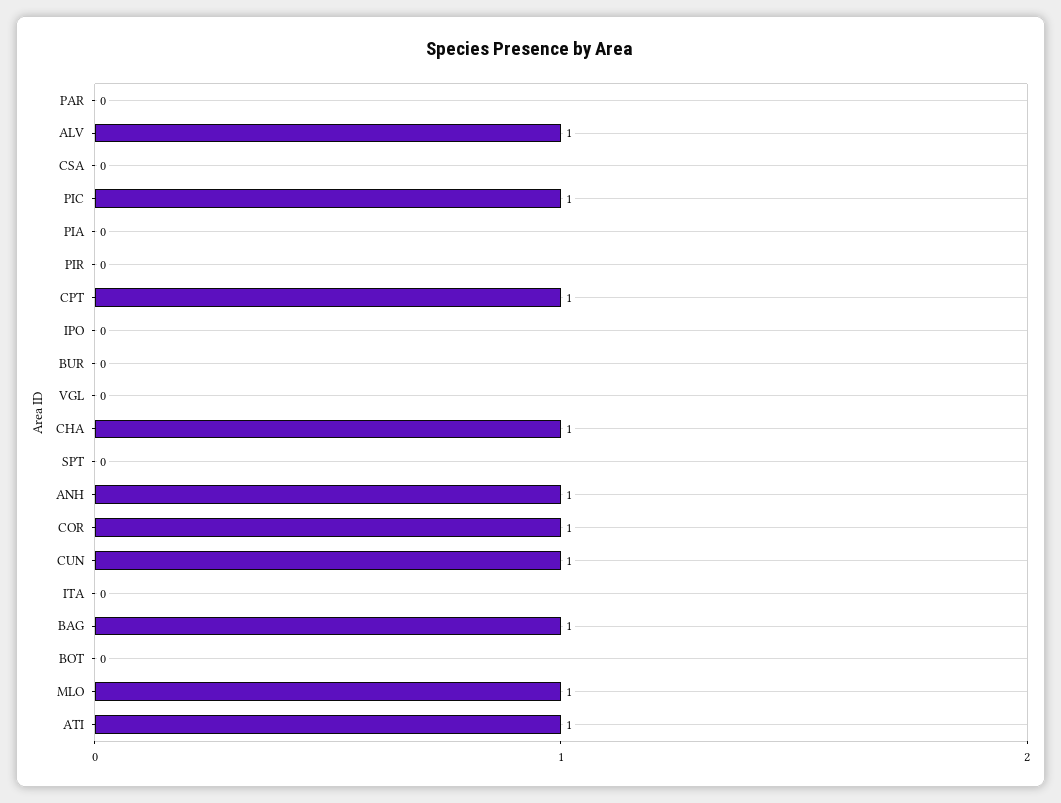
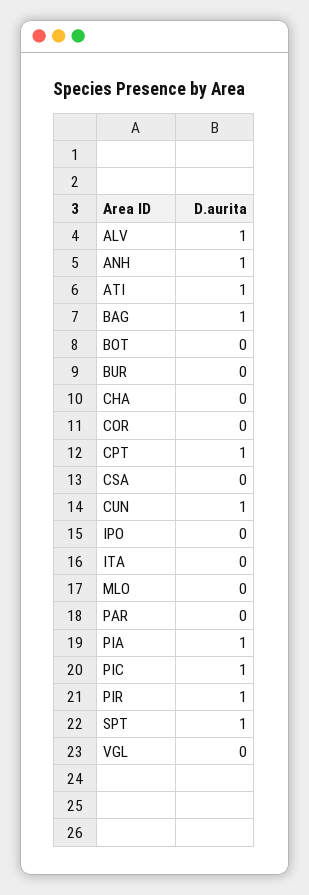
  {
    "PAR": 0,
    "ALV": 1,
    "CSA": 0,
    "PIC": 1,
-   "PIA": 0,
+   "PIA": 1,
-   "PIR": 0,
+   "PIR": 1,
    "CPT": 1,
    "IPO": 0,
    "BUR": 0,
    "VGL": 0,
-   "CHA": 1,
+   "CHA": 0,
-   "SPT": 0,
+   "SPT": 1,
    "ANH": 1,
-   "COR": 1,
+   "COR": 0,
    "CUN": 1,
    "ITA": 0,
    "BAG": 1,
    "BOT": 0,
-   "MLO": 1,
+   "MLO": 0,
    "ATI": 1
  }

